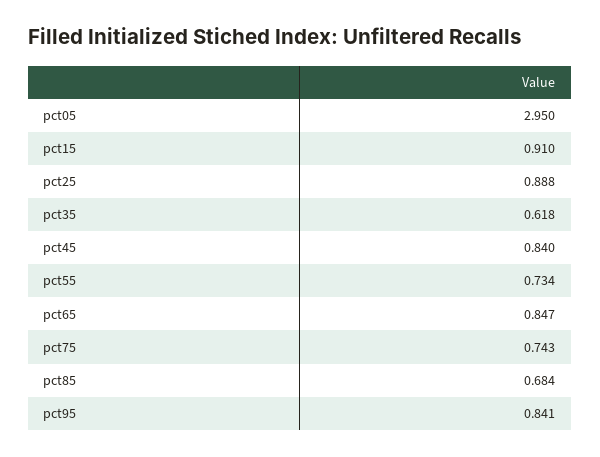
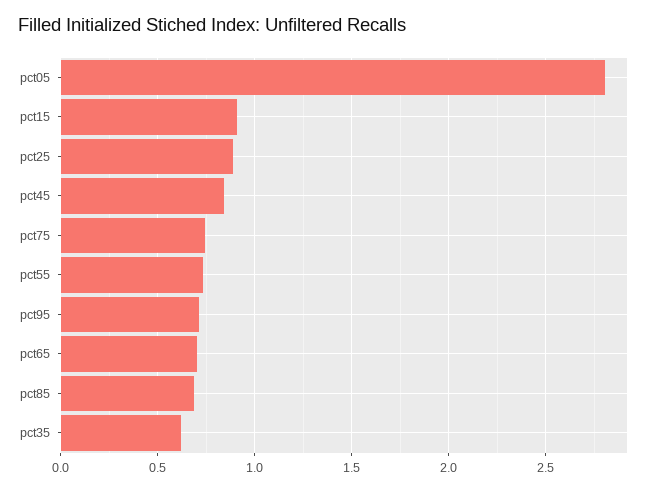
  {
-   "pct05": 2.95,
+   "pct05": 2.8,
    "pct15": 0.91,
    "pct25": 0.888,
    "pct35": 0.618,
    "pct45": 0.84,
    "pct55": 0.734,
-   "pct65": 0.847,
+   "pct65": 0.7,
    "pct75": 0.743,
    "pct85": 0.684,
-   "pct95": 0.841
+   "pct95": 0.7
  }

